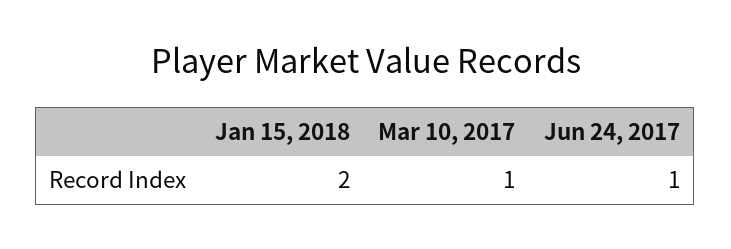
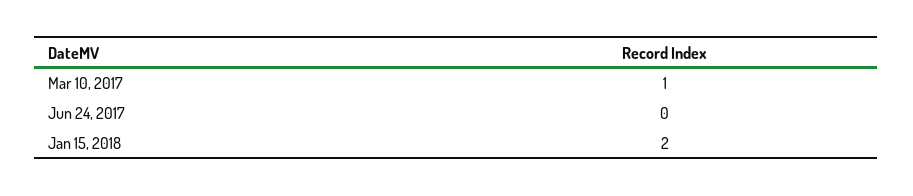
  {
    "Jan 15, 2018": 2,
    "Mar 10, 2017": 1,
-   "Jun 24, 2017": 1
+   "Jun 24, 2017": 0
  }

